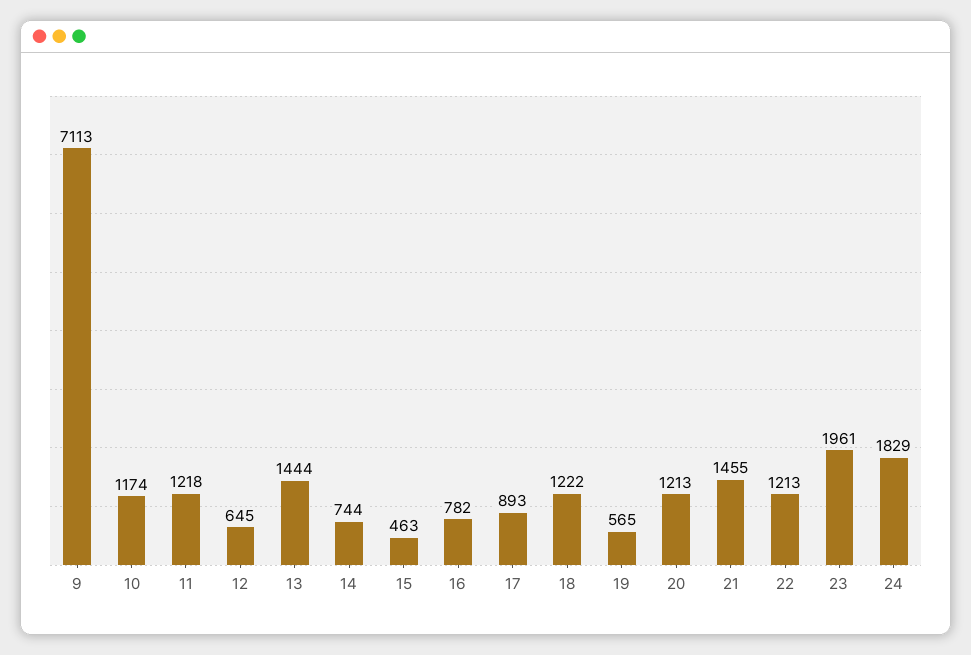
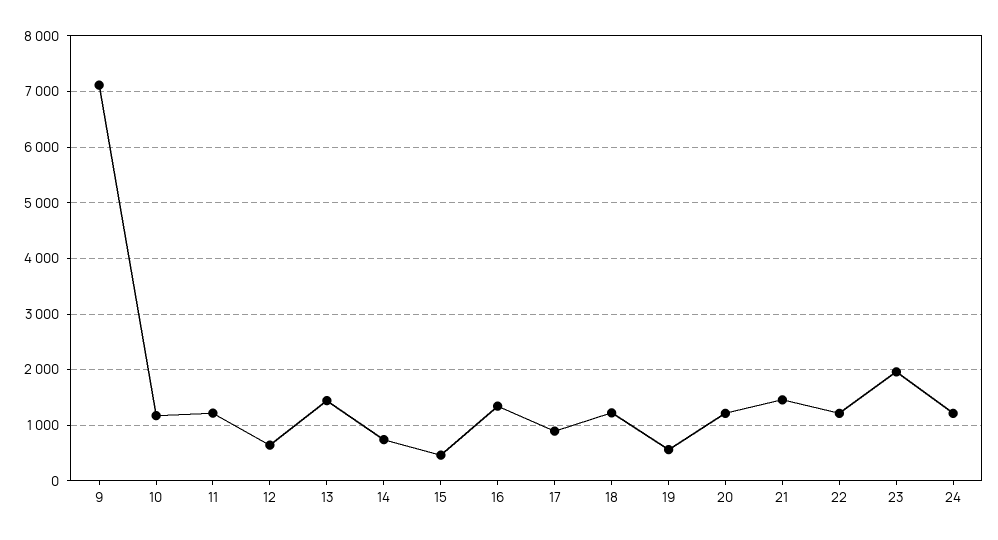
  {
    "9": 7113,
    "10": 1174,
    "11": 1218,
    "12": 645,
    "13": 1444,
    "14": 744,
    "15": 463,
-   "16": 782,
+   "16": 1400,
    "17": 893,
    "18": 1222,
    "19": 565,
    "20": 1213,
    "21": 1455,
    "22": 1213,
    "23": 1961,
-   "24": 1829
+   "24": 1200
  }

